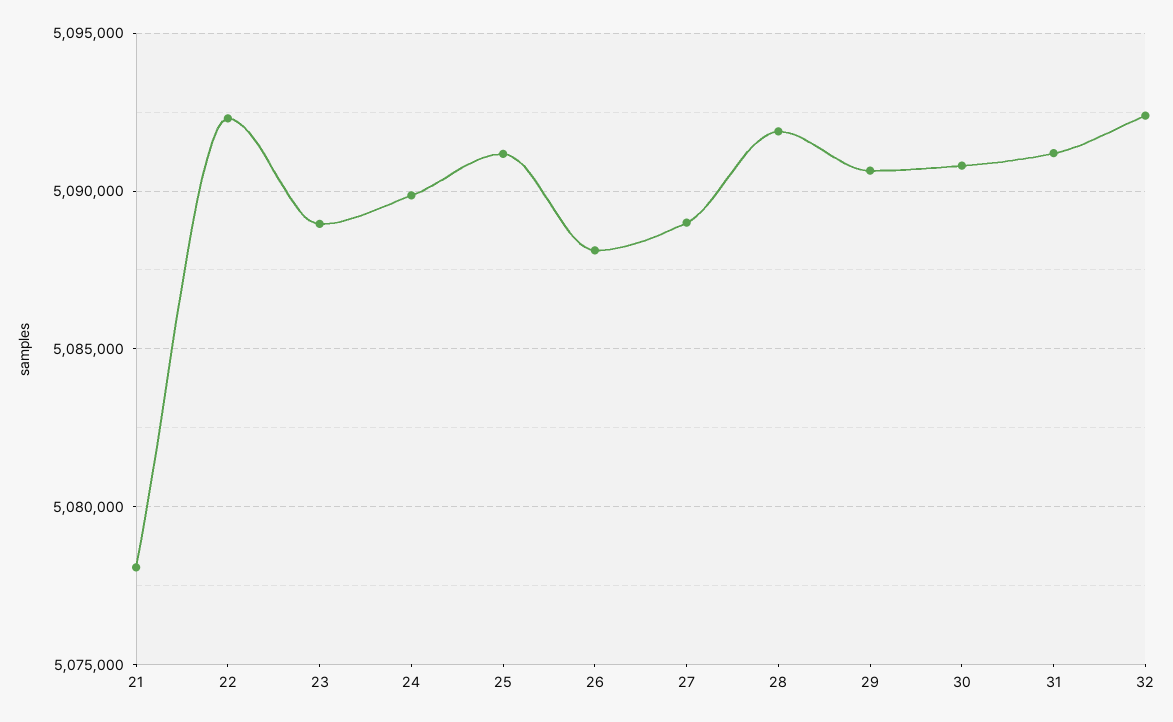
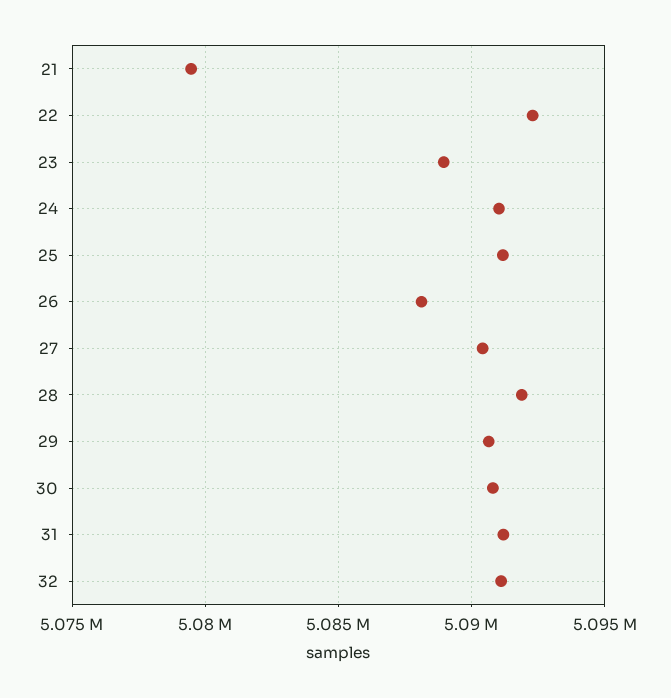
  {
-   "21": 5078000,
+   "21": 5079500,
    "22": 5092500,
    "23": 5089000,
-   "24": 5090000,
+   "24": 5091000,
    "25": 5091000,
    "26": 5088000,
-   "27": 5089000,
+   "27": 5090500,
    "28": 5092000,
    "29": 5090500,
    "30": 5091000,
    "31": 5091000,
-   "32": 5092500
+   "32": 5091000
  }

